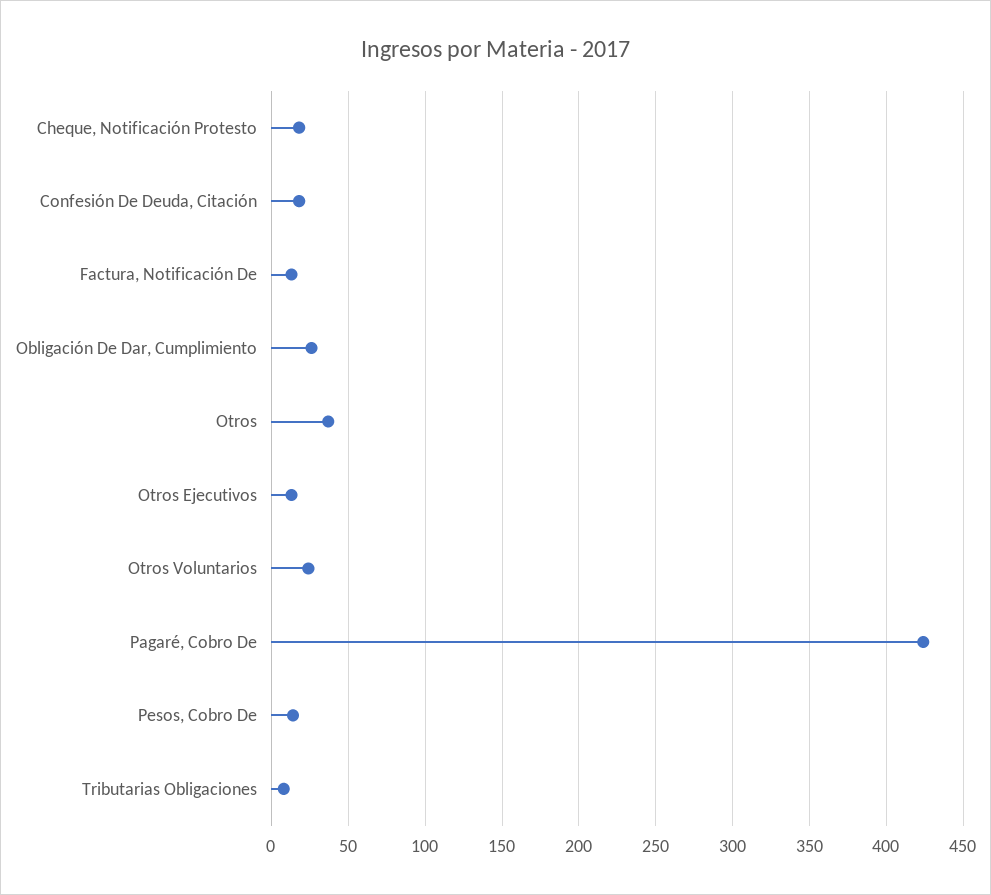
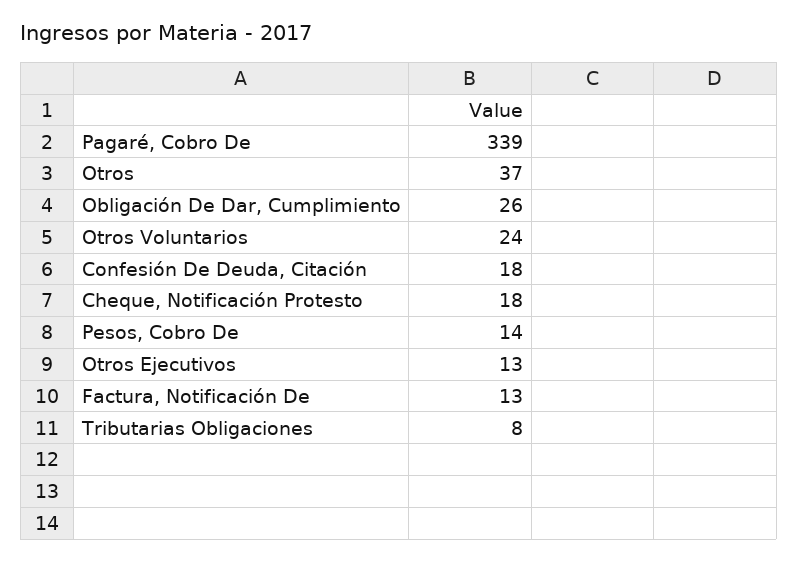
  {
    "Cheque, Notificación Protesto": 18,
    "Confesión De Deuda, Citación": 18,
    "Factura, Notificación De": 13,
    "Obligación De Dar, Cumplimiento": 26,
    "Otros": 37,
    "Otros Ejecutivos": 13,
    "Otros Voluntarios": 24,
-   "Pagaré, Cobro De": 425,
+   "Pagaré, Cobro De": 339,
    "Pesos, Cobro De": 14,
    "Tributarias Obligaciones": 8
  }

